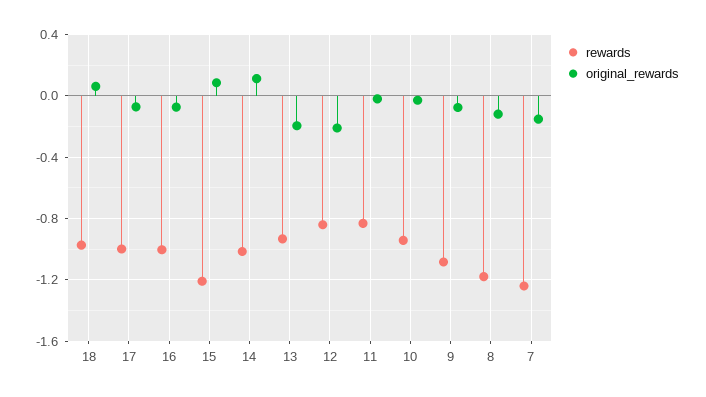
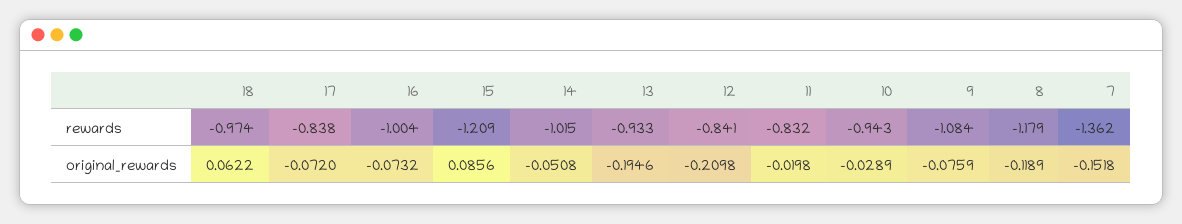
  {
    "rewards": {
      "18": -0.974,
-     "17": -1,
+     "17": -0.838,
      "16": -1.004,
      "15": -1.209,
      "14": -1.015,
      "13": -0.933,
      "12": -0.841,
      "11": -0.832,
      "10": -0.943,
      "9": -1.084,
      "8": -1.179,
-     "7": -1.25
+     "7": -1.362
    },
    "original_rewards": {
      "18": 0.0622,
      "17": -0.072,
      "16": -0.0732,
      "15": 0.0856,
-     "14": 0.1,
+     "14": -0.0508,
      "13": -0.1946,
      "12": -0.2098,
      "11": -0.0198,
      "10": -0.0289,
      "9": -0.0759,
      "8": -0.1189,
      "7": -0.1518
    }
  }

